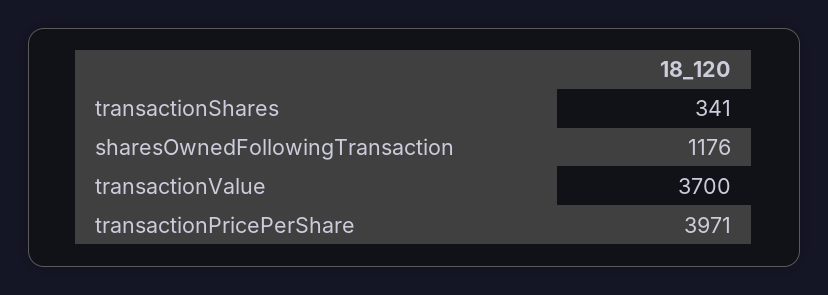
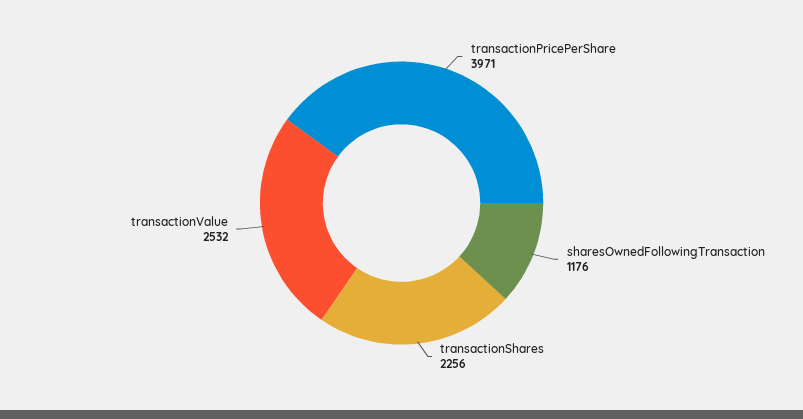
  {
-   "transactionShares": 341,
+   "transactionShares": 2256,
    "sharesOwnedFollowingTransaction": 1176,
-   "transactionValue": 3700,
+   "transactionValue": 2532,
    "transactionPricePerShare": 3971
  }

